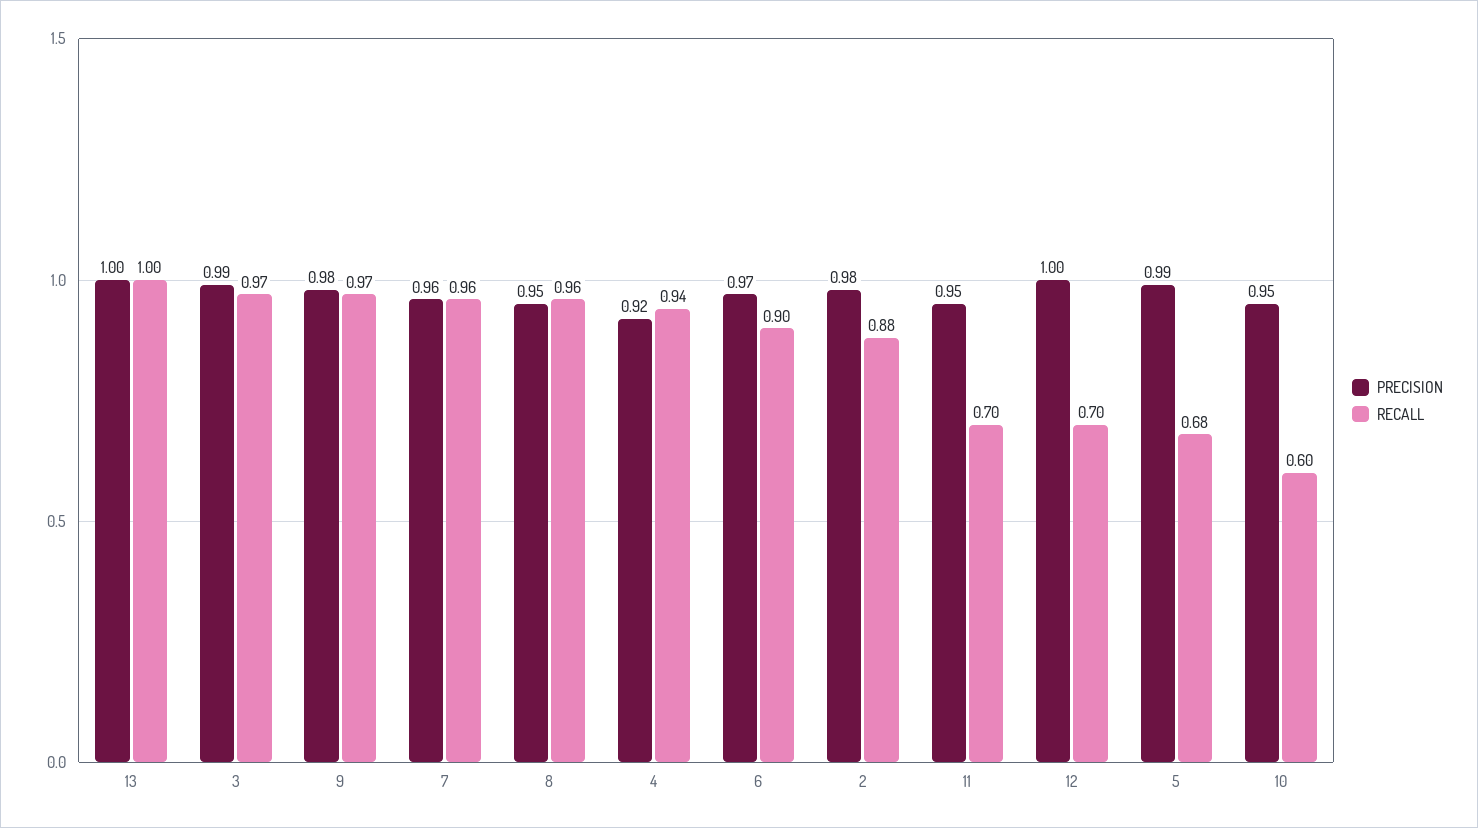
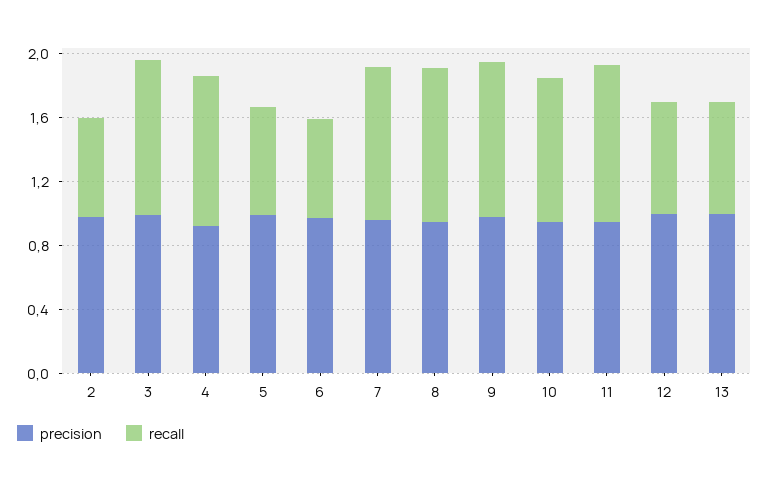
  {
    "PRECISION": {
      "13": 1,
      "3": 0.99,
      "9": 0.98,
      "7": 0.96,
      "8": 0.95,
      "4": 0.92,
      "6": 0.97,
      "2": 0.98,
      "11": 0.95,
      "12": 1,
      "5": 0.99,
      "10": 0.95
    },
    "RECALL": {
-     "13": 1,
+     "13": 0.7,
      "3": 0.97,
      "9": 0.97,
      "7": 0.96,
      "8": 0.96,
      "4": 0.94,
-     "6": 0.9,
+     "6": 0.6,
-     "2": 0.88,
+     "2": 0.6,
-     "11": 0.7,
+     "11": 1,
      "12": 0.7,
      "5": 0.68,
-     "10": 0.6
+     "10": 0.9
    }
  }

